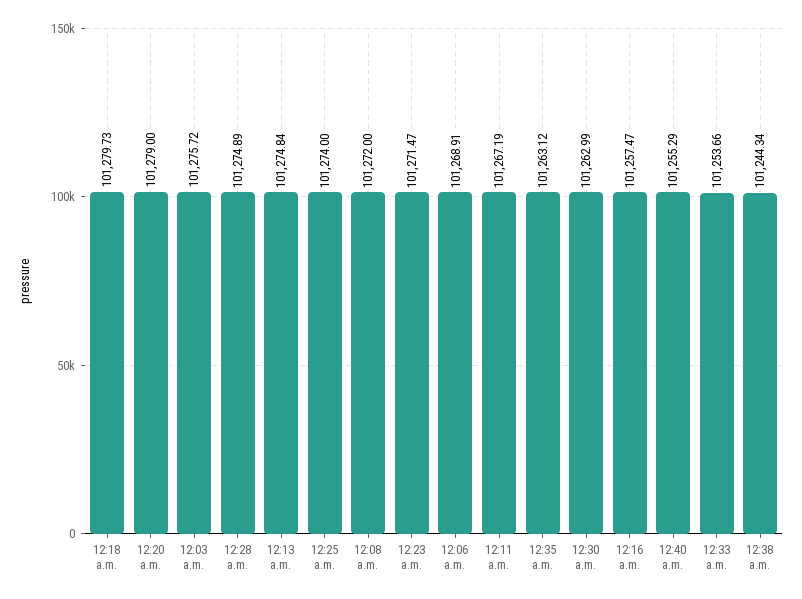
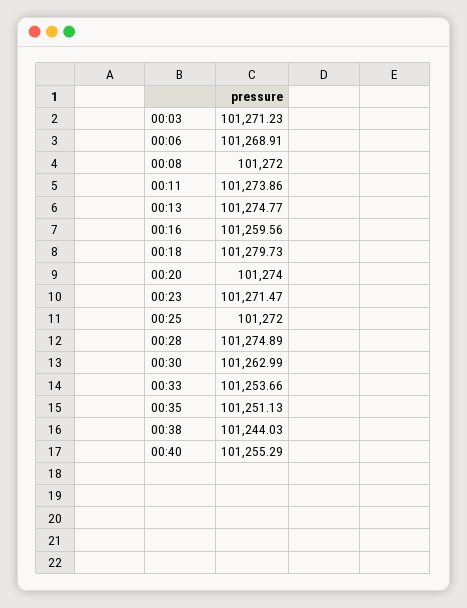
  {
    "12:18 a.m.": 101279.73,
-   "12:20 a.m.": 101279,
+   "12:20 a.m.": 101274,
-   "12:03 a.m.": 101275.72,
+   "12:03 a.m.": 101271.23,
    "12:28 a.m.": 101274.89,
-   "12:13 a.m.": 101274.84,
+   "12:13 a.m.": 101274.77,
-   "12:25 a.m.": 101274,
+   "12:25 a.m.": 101272,
    "12:08 a.m.": 101272,
    "12:23 a.m.": 101271.47,
    "12:06 a.m.": 101268.91,
-   "12:11 a.m.": 101267.19,
+   "12:11 a.m.": 101273.86,
-   "12:35 a.m.": 101263.12,
+   "12:35 a.m.": 101251.13,
    "12:30 a.m.": 101262.99,
-   "12:16 a.m.": 101257.47,
+   "12:16 a.m.": 101259.56,
    "12:40 a.m.": 101255.29,
    "12:33 a.m.": 101253.66,
-   "12:38 a.m.": 101244.34
+   "12:38 a.m.": 101244.03
  }

